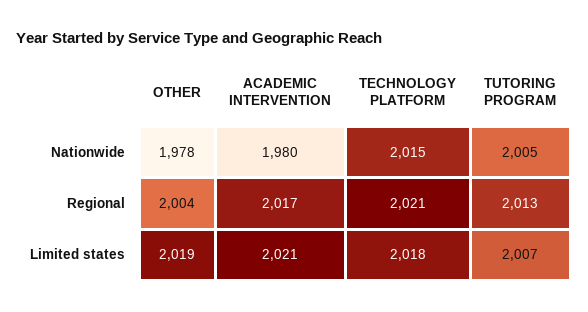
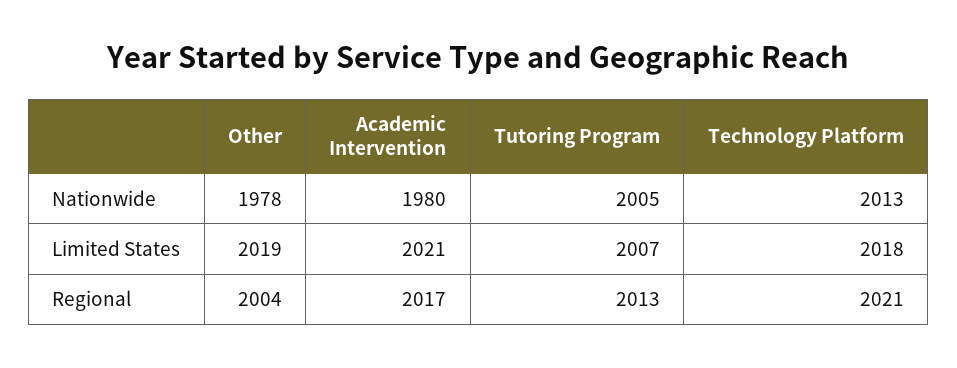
  {
    "OTHER": {
      "Nationwide": 1978,
      "Regional": 2004,
      "Limited states": 2019
    },
    "ACADEMIC INTERVENTION": {
      "Nationwide": 1980,
      "Regional": 2017,
      "Limited states": 2021
    },
    "TECHNOLOGY PLATFORM": {
-     "Nationwide": 2015,
+     "Nationwide": 2013,
      "Regional": 2021,
      "Limited states": 2018
    },
    "TUTORING PROGRAM": {
      "Nationwide": 2005,
      "Regional": 2013,
      "Limited states": 2007
    }
  }

